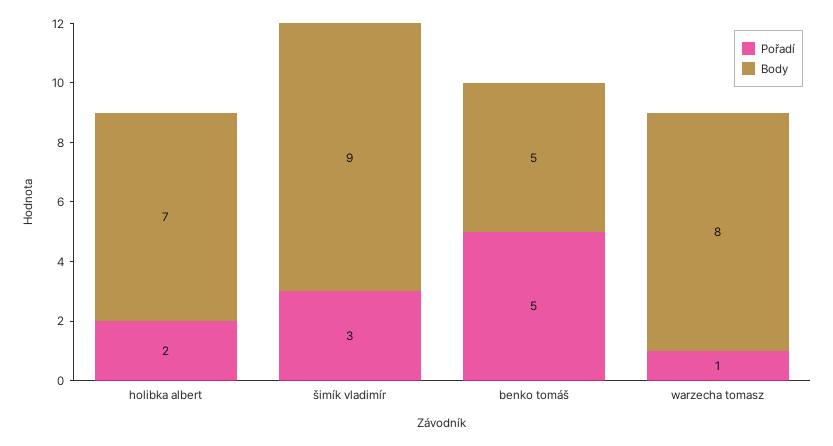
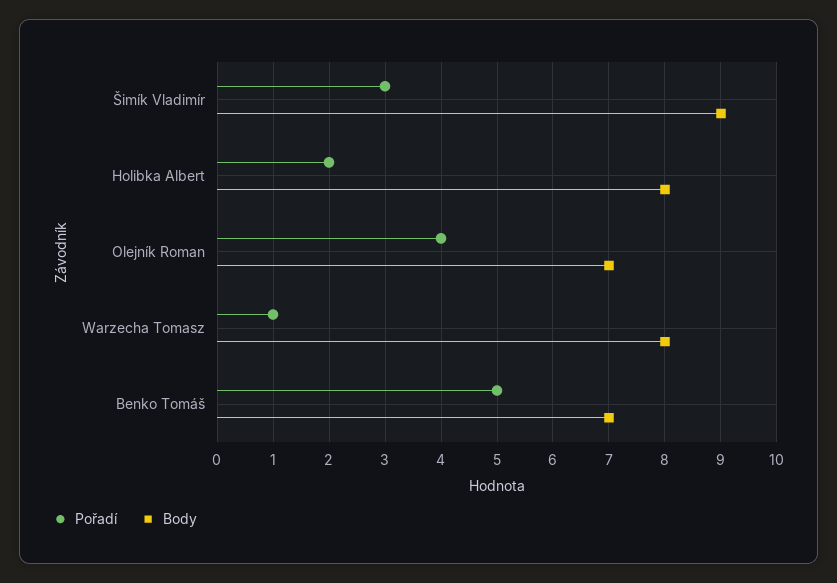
  {
    "Pořadí": {
      "holibka albert": 2,
      "šimík vladimír": 3,
      "benko tomáš": 5,
-     "warzecha tomasz": 1
+     "warzecha tomasz": 1,
+     "Olejník Roman": 4
    },
    "Body": {
-     "holibka albert": 7,
+     "holibka albert": 8,
      "šimík vladimír": 9,
-     "benko tomáš": 5,
+     "benko tomáš": 7,
-     "warzecha tomasz": 8
+     "warzecha tomasz": 8,
+     "Olejník Roman": 7
    }
  }

